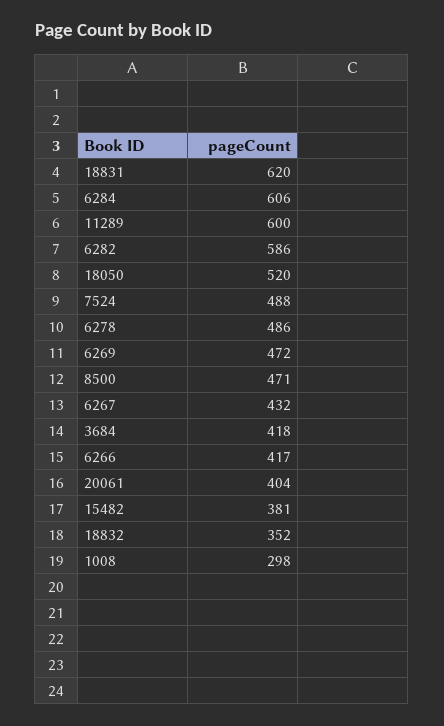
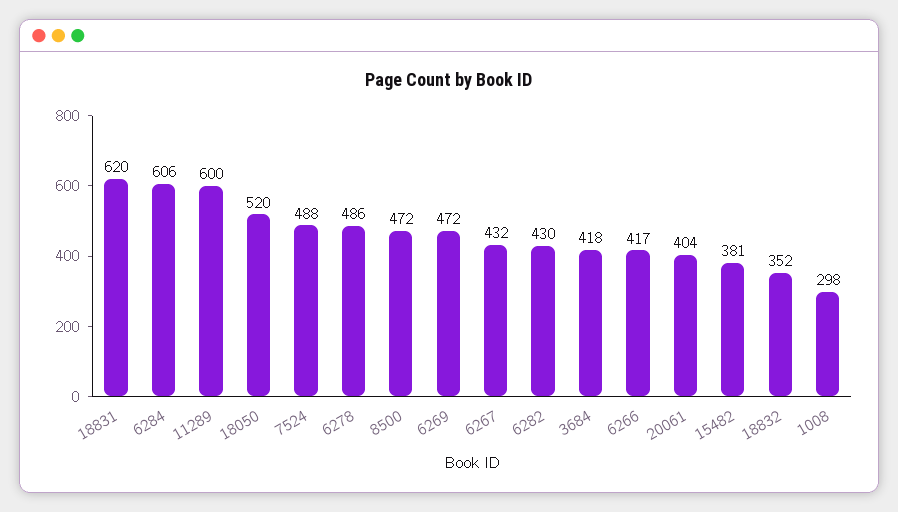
  {
    "18831": 620,
    "6284": 606,
    "11289": 600,
-   "6282": 586,
+   "6282": 430,
    "18050": 520,
    "7524": 488,
    "6278": 486,
    "6269": 472,
-   "8500": 471,
+   "8500": 472,
    "6267": 432,
    "3684": 418,
    "6266": 417,
    "20061": 404,
    "15482": 381,
    "18832": 352,
    "1008": 298
  }

